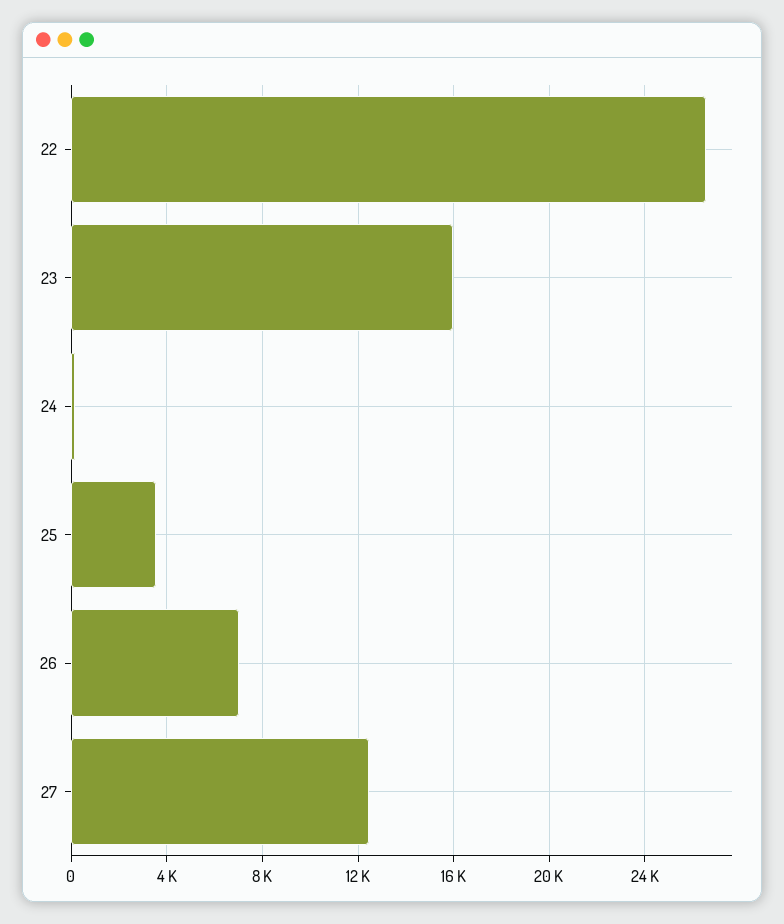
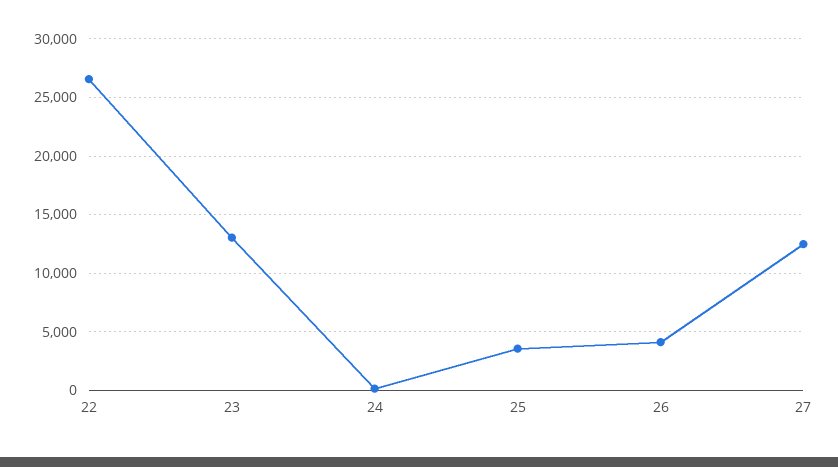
  {
    "22": 26500,
-   "23": 16000,
+   "23": 13000,
    "24": 0,
    "25": 3500,
-   "26": 7000,
+   "26": 4000,
    "27": 12500
  }

